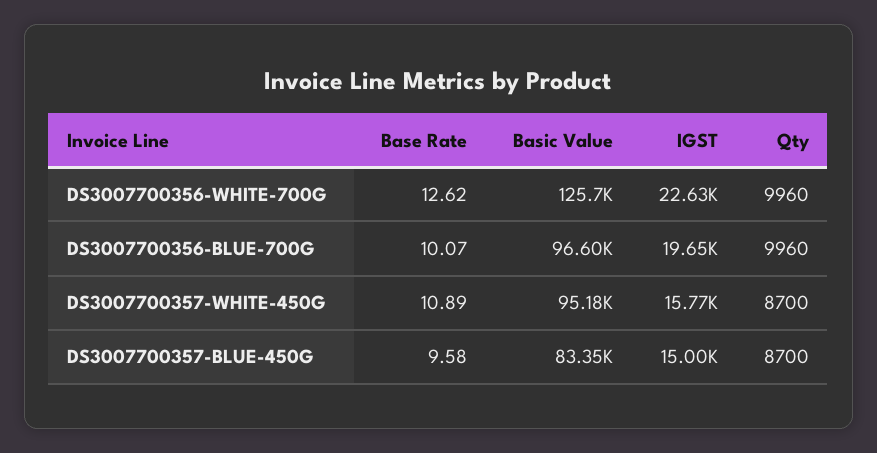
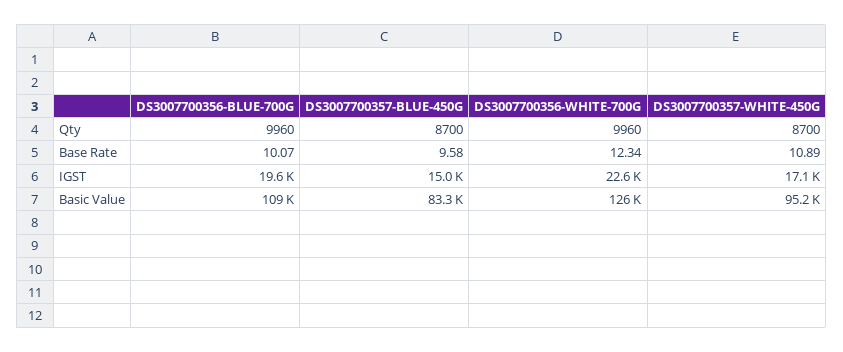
  {
    "Base Rate": {
-     "DS3007700356-WHITE-700G": 12.62,
+     "DS3007700356-WHITE-700G": 12.34,
      "DS3007700356-BLUE-700G": 10.07,
      "DS3007700357-WHITE-450G": 10.89,
      "DS3007700357-BLUE-450G": 9.58
    },
    "Basic Value": {
      "DS3007700356-WHITE-700G": 125700,
-     "DS3007700356-BLUE-700G": 96600,
+     "DS3007700356-BLUE-700G": 109000,
      "DS3007700357-WHITE-450G": 95180,
      "DS3007700357-BLUE-450G": 83350
    },
    "IGST": {
      "DS3007700356-WHITE-700G": 22630,
      "DS3007700356-BLUE-700G": 19650,
-     "DS3007700357-WHITE-450G": 15770,
+     "DS3007700357-WHITE-450G": 17100,
      "DS3007700357-BLUE-450G": 15000
    },
    "Qty": {
      "DS3007700356-WHITE-700G": 9960,
      "DS3007700356-BLUE-700G": 9960,
      "DS3007700357-WHITE-450G": 8700,
      "DS3007700357-BLUE-450G": 8700
    }
  }

